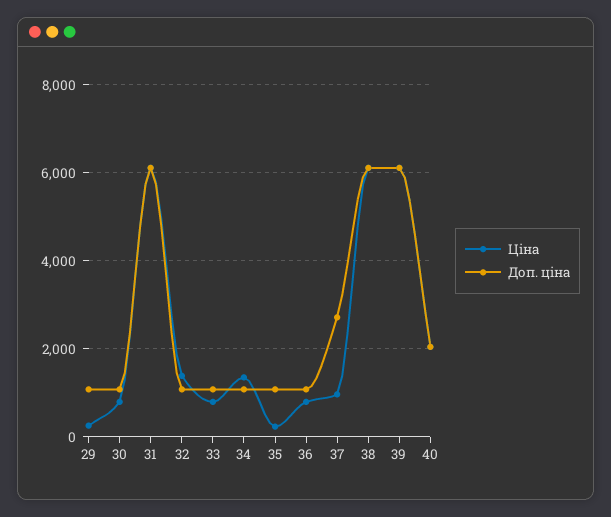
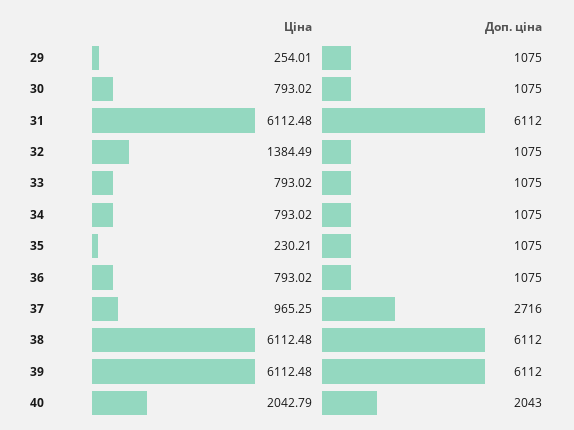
  {
    "Ціна": {
      "29": 254.01,
      "30": 793.02,
      "31": 6112.48,
      "32": 1384.49,
      "33": 793.02,
-     "34": 1400,
+     "34": 793.02,
      "35": 230.21,
      "36": 793.02,
      "37": 965.25,
      "38": 6112.48,
      "39": 6112.48,
      "40": 2042.79
    },
    "Доп. ціна": {
      "29": 1075,
      "30": 1075,
      "31": 6112,
      "32": 1075,
      "33": 1075,
      "34": 1075,
      "35": 1075,
      "36": 1075,
      "37": 2716,
      "38": 6112,
      "39": 6112,
      "40": 2043
    }
  }

